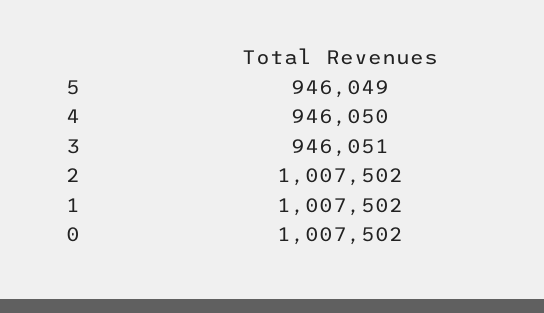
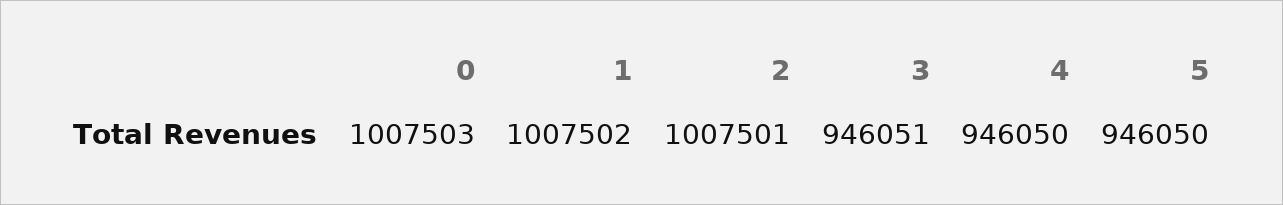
  {
-   "5": 946049,
+   "5": 946050,
    "4": 946050,
    "3": 946051,
-   "2": 1007502,
+   "2": 1007501,
    "1": 1007502,
-   "0": 1007502
+   "0": 1007503
  }

